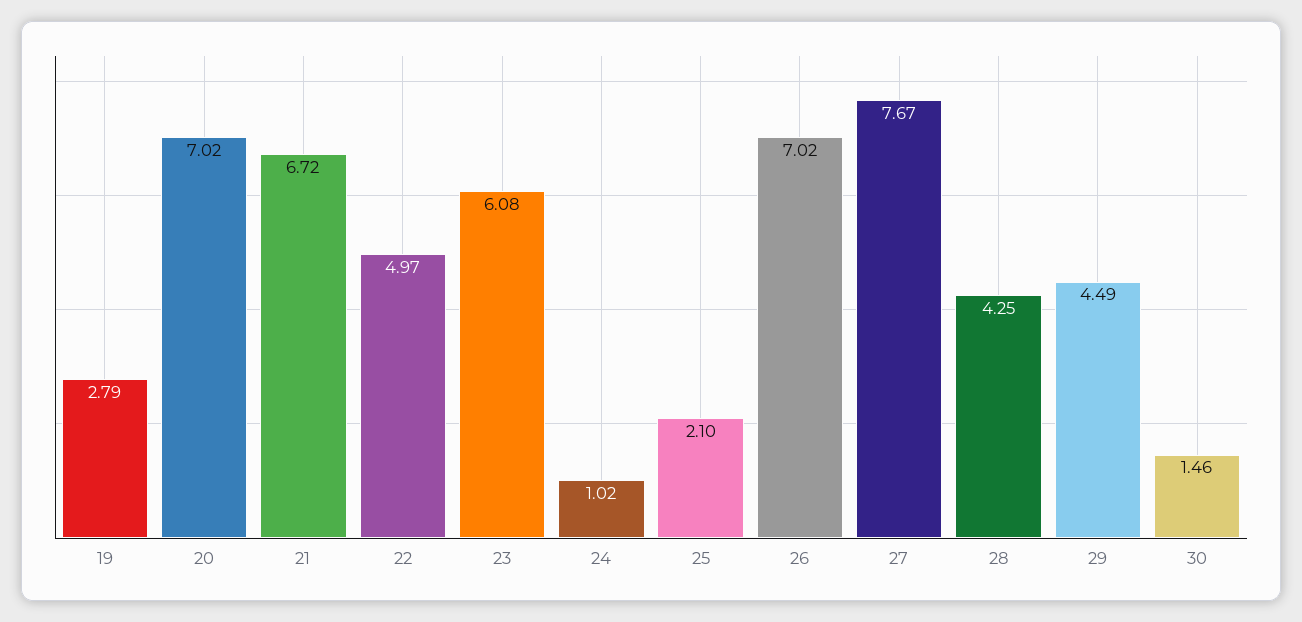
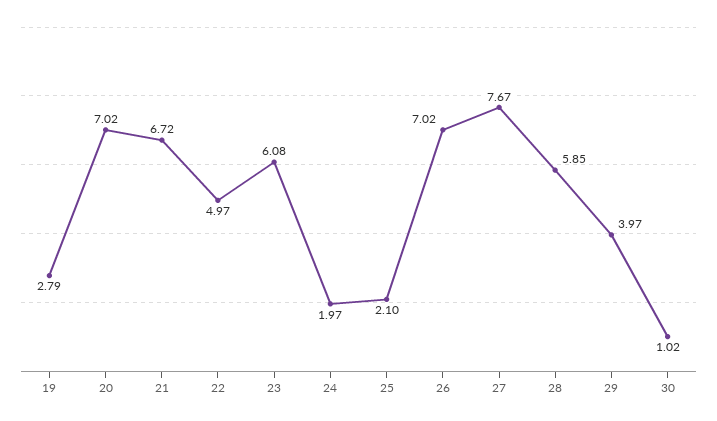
  {
    "19": 2.79,
    "20": 7.02,
    "21": 6.72,
    "22": 4.97,
    "23": 6.08,
-   "24": 1.02,
+   "24": 1.97,
    "25": 2.1,
    "26": 7.02,
    "27": 7.67,
-   "28": 4.25,
+   "28": 5.85,
-   "29": 4.49,
+   "29": 3.97,
-   "30": 1.46
+   "30": 1.02
  }

